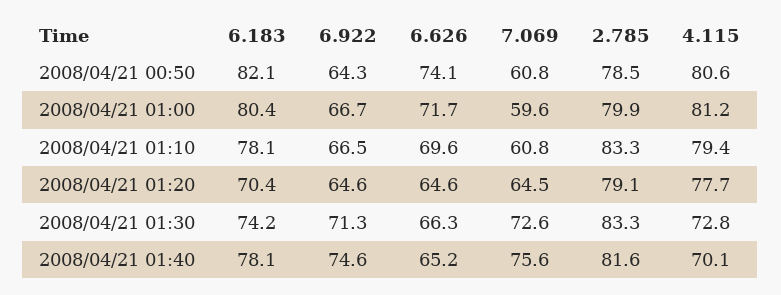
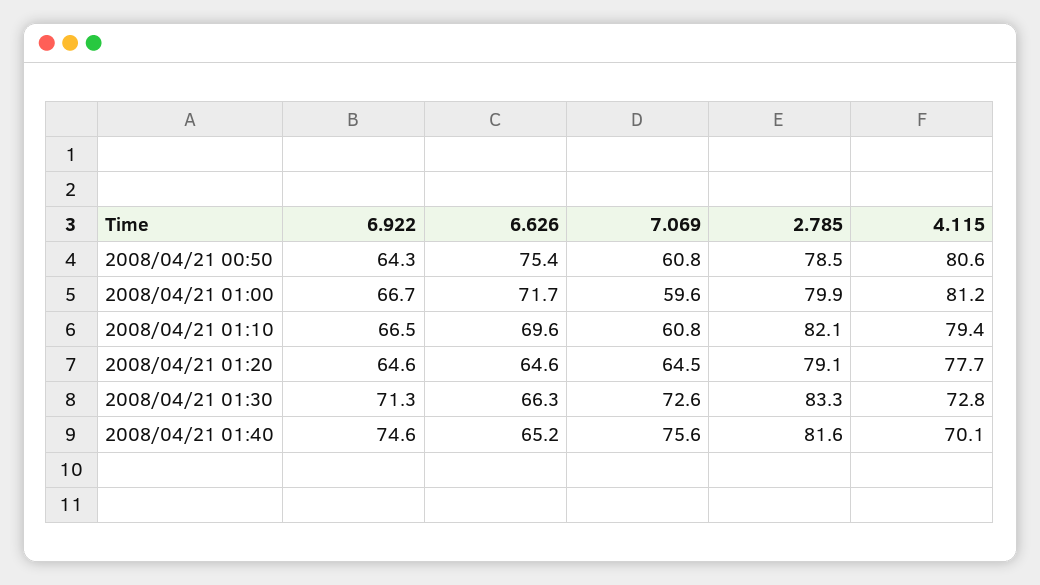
  {
-   "6.183": {
-     "2008/04/21 00:50": 82.1,
-     "2008/04/21 01:00": 80.4,
-     "2008/04/21 01:10": 78.1,
-     "2008/04/21 01:20": 70.4,
-     "2008/04/21 01:30": 74.2,
-     "2008/04/21 01:40": 78.1
-   },
    "6.922": {
      "2008/04/21 00:50": 64.3,
      "2008/04/21 01:00": 66.7,
      "2008/04/21 01:10": 66.5,
      "2008/04/21 01:20": 64.6,
      "2008/04/21 01:30": 71.3,
      "2008/04/21 01:40": 74.6
    },
    "6.626": {
-     "2008/04/21 00:50": 74.1,
+     "2008/04/21 00:50": 75.4,
      "2008/04/21 01:00": 71.7,
      "2008/04/21 01:10": 69.6,
      "2008/04/21 01:20": 64.6,
      "2008/04/21 01:30": 66.3,
      "2008/04/21 01:40": 65.2
    },
    "7.069": {
      "2008/04/21 00:50": 60.8,
      "2008/04/21 01:00": 59.6,
      "2008/04/21 01:10": 60.8,
      "2008/04/21 01:20": 64.5,
      "2008/04/21 01:30": 72.6,
      "2008/04/21 01:40": 75.6
    },
    "2.785": {
      "2008/04/21 00:50": 78.5,
      "2008/04/21 01:00": 79.9,
-     "2008/04/21 01:10": 83.3,
+     "2008/04/21 01:10": 82.1,
      "2008/04/21 01:20": 79.1,
      "2008/04/21 01:30": 83.3,
      "2008/04/21 01:40": 81.6
    },
    "4.115": {
      "2008/04/21 00:50": 80.6,
      "2008/04/21 01:00": 81.2,
      "2008/04/21 01:10": 79.4,
      "2008/04/21 01:20": 77.7,
      "2008/04/21 01:30": 72.8,
      "2008/04/21 01:40": 70.1
    }
  }

